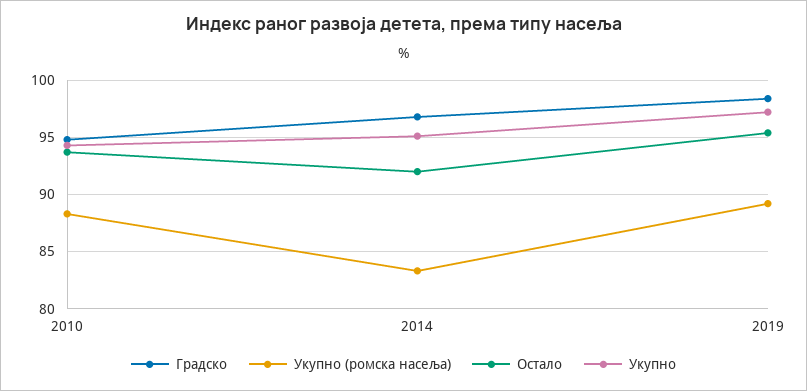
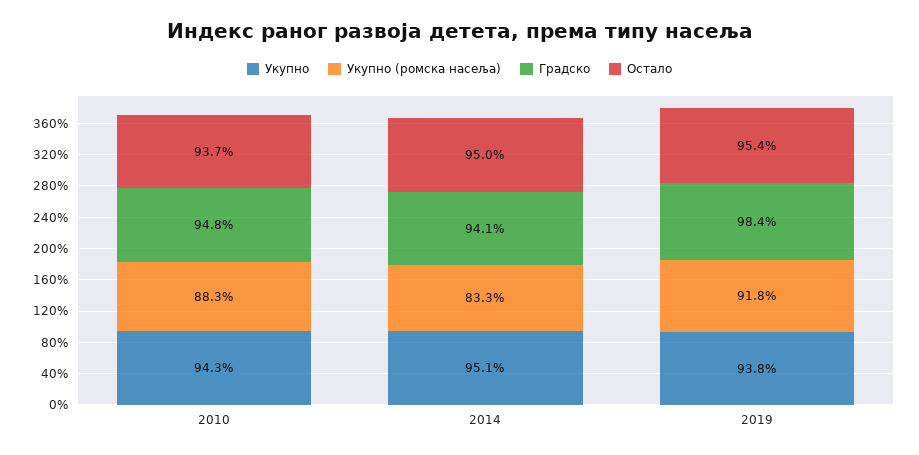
  {
    "Градско": {
      "2010": 94.8,
-     "2014": 97,
+     "2014": 94.1,
      "2019": 98.4
    },
    "Укупно (ромска насеља)": {
      "2010": 88.3,
      "2014": 83.3,
-     "2019": 89
+     "2019": 91.8
    },
    "Остало": {
      "2010": 93.7,
-     "2014": 92,
+     "2014": 95,
      "2019": 95.4
    },
    "Укупно": {
      "2010": 94.3,
      "2014": 95.1,
-     "2019": 97
+     "2019": 93.8
    }
  }

